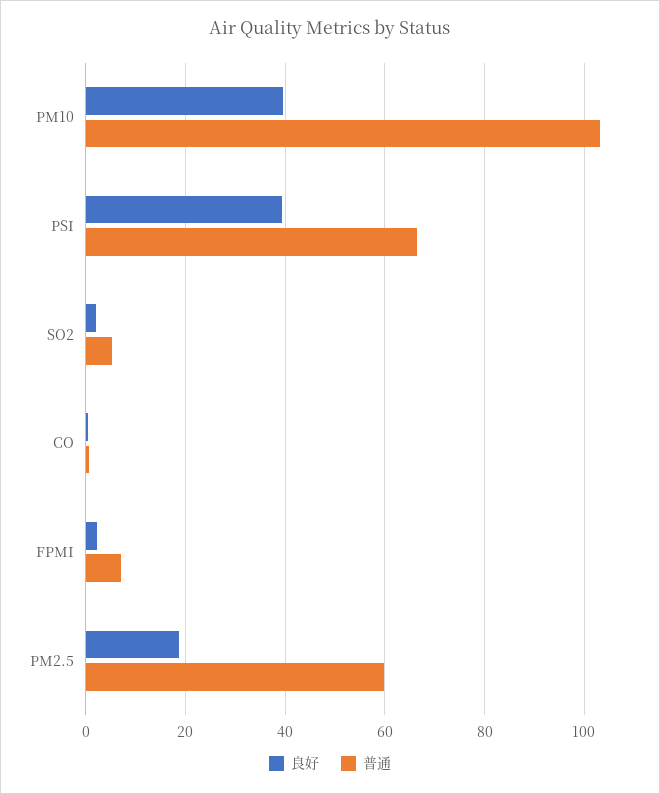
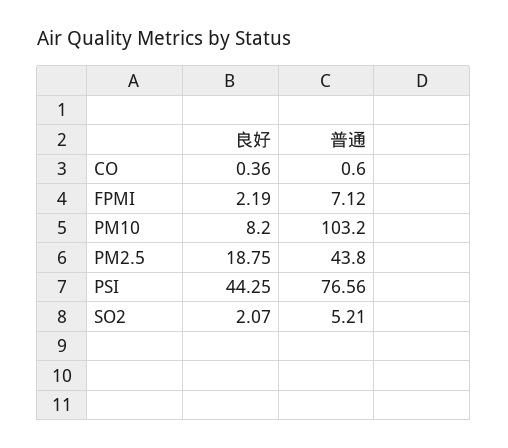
  {
    "良好": {
-     "PM10": 40,
+     "PM10": 8.2,
-     "PSI": 40,
+     "PSI": 44.25,
      "SO2": 2.07,
      "CO": 0.36,
      "FPMI": 2.19,
      "PM2.5": 18.75
    },
    "普通": {
      "PM10": 103.2,
-     "PSI": 66,
+     "PSI": 76.56,
      "SO2": 5.21,
      "CO": 0.6,
      "FPMI": 7.12,
-     "PM2.5": 60
+     "PM2.5": 43.8
    }
  }

